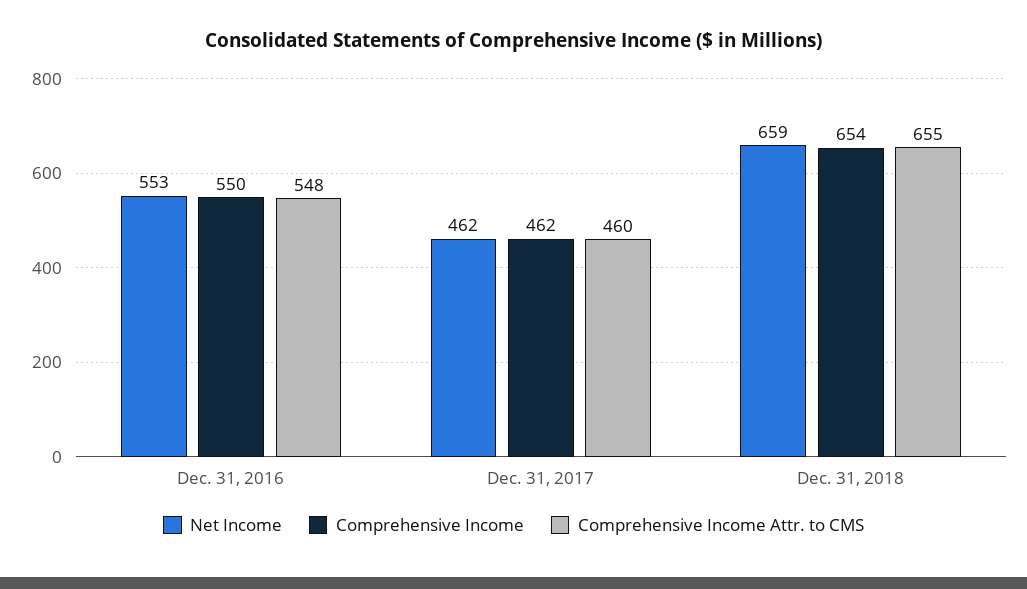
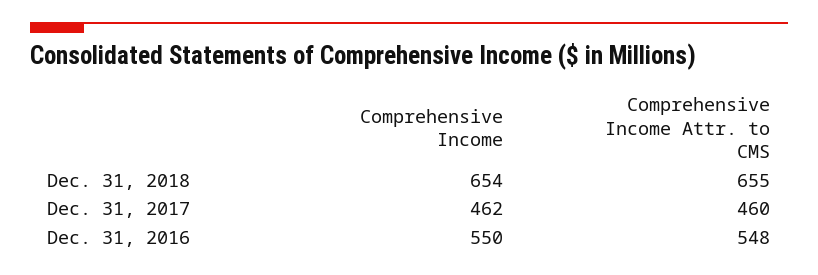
  {
-   "Net Income": {
-     "Dec. 31, 2016": 553,
-     "Dec. 31, 2017": 462,
-     "Dec. 31, 2018": 659
-   },
    "Comprehensive Income": {
      "Dec. 31, 2016": 550,
      "Dec. 31, 2017": 462,
      "Dec. 31, 2018": 654
    },
    "Comprehensive Income Attr. to CMS": {
      "Dec. 31, 2016": 548,
      "Dec. 31, 2017": 460,
      "Dec. 31, 2018": 655
    }
  }

